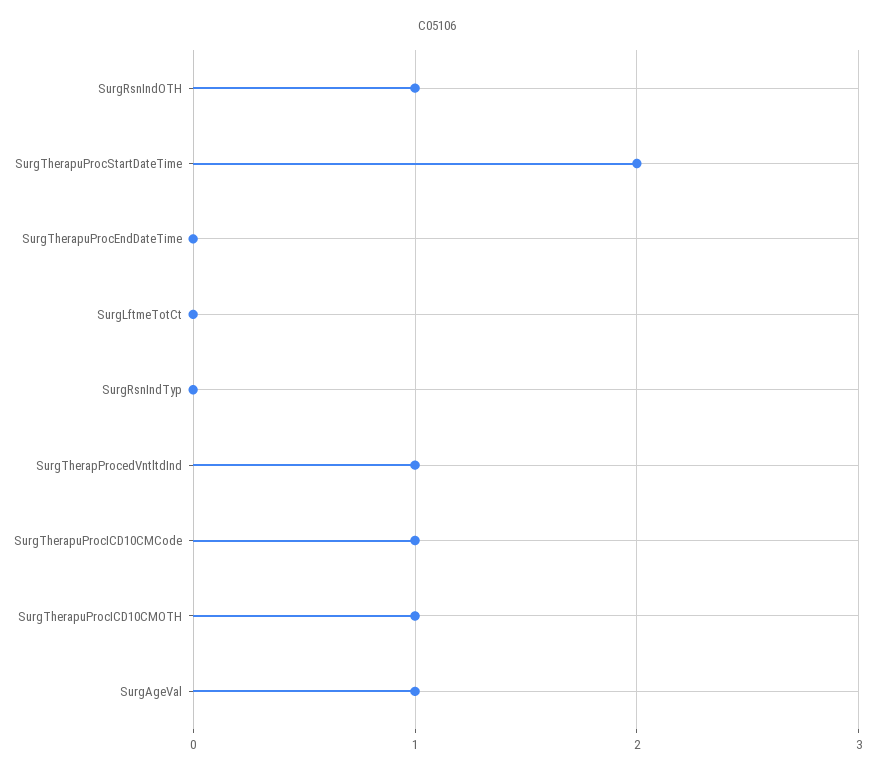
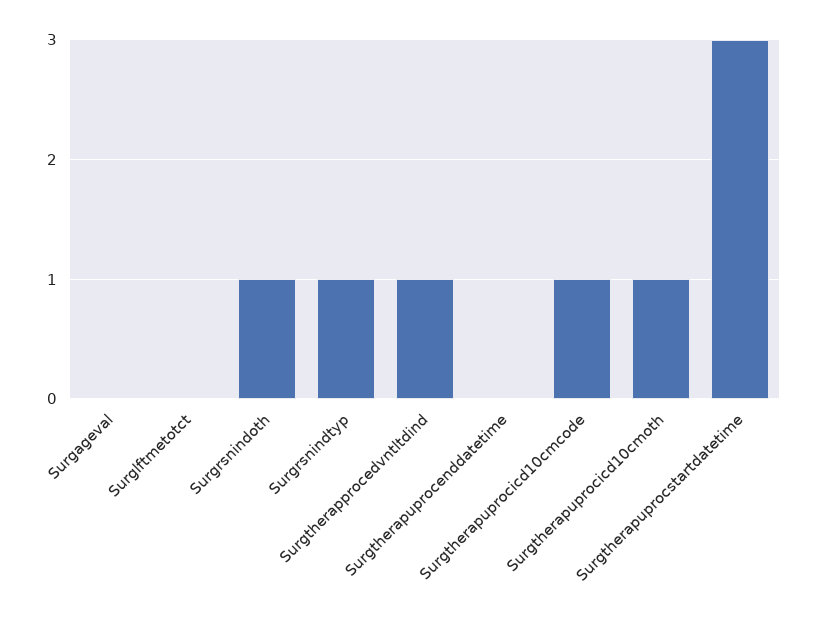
  {
    "SurgRsnIndOTH": 1,
-   "SurgTherapuProcStartDateTime": 2,
+   "SurgTherapuProcStartDateTime": 3,
    "SurgTherapuProcEndDateTime": 0,
    "SurgLftmeTotCt": 0,
-   "SurgRsnIndTyp": 0,
+   "SurgRsnIndTyp": 1,
    "SurgTherapProcedVntltdInd": 1,
    "SurgTherapuProcICD10CMCode": 1,
    "SurgTherapuProcICD10CMOTH": 1,
-   "SurgAgeVal": 1
+   "SurgAgeVal": 0
  }

